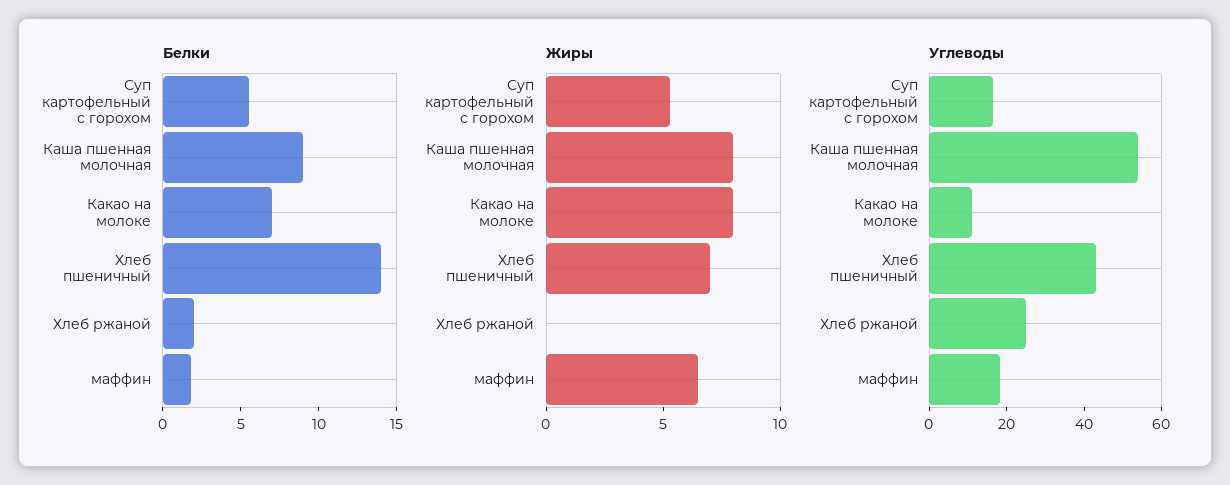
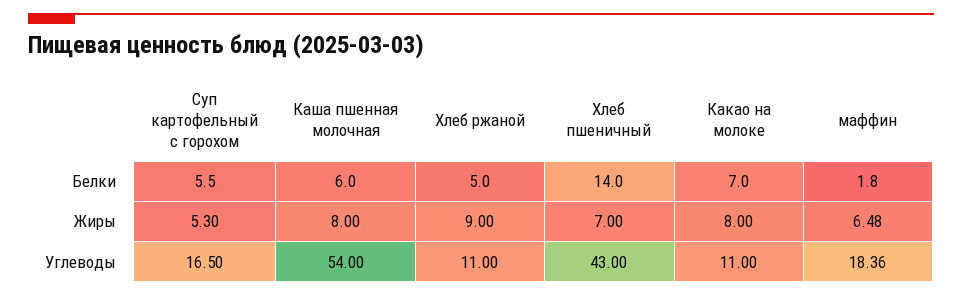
  {
    "Белки": {
      "Суп картофельный с горохом": 5.5,
-     "Каша пшенная молочная": 9,
+     "Каша пшенная молочная": 6,
      "Какао на молоке": 7,
      "Хлеб пшеничный": 14,
-     "Хлеб ржаной": 2,
+     "Хлеб ржаной": 5,
      "маффин": 1.8
    },
    "Жиры": {
      "Суп картофельный с горохом": 5.3,
      "Каша пшенная молочная": 8,
      "Какао на молоке": 8,
      "Хлеб пшеничный": 7,
-     "Хлеб ржаной": 0,
+     "Хлеб ржаной": 9,
      "маффин": 6.48
    },
    "Углеводы": {
      "Суп картофельный с горохом": 16.5,
      "Каша пшенная молочная": 54,
      "Какао на молоке": 11,
      "Хлеб пшеничный": 43,
-     "Хлеб ржаной": 25,
+     "Хлеб ржаной": 11,
      "маффин": 18.36
    }
  }

